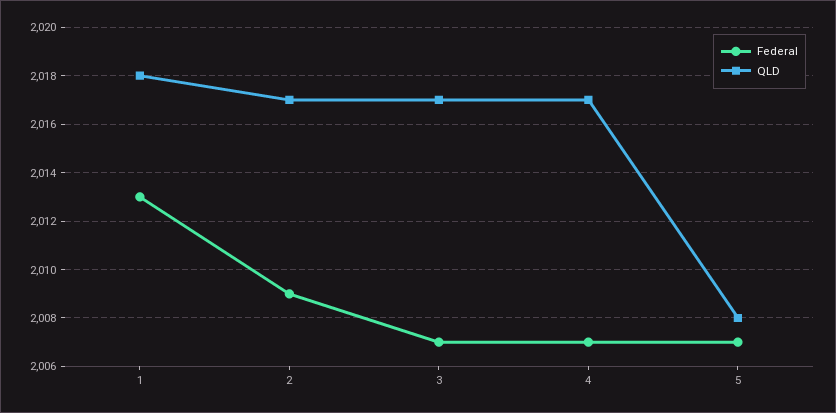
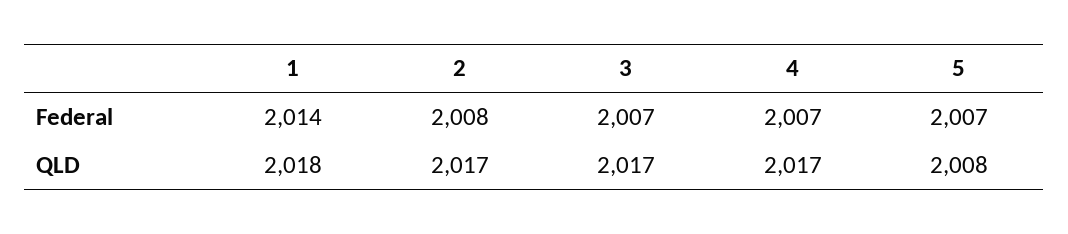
  {
    "Federal": {
-     "1": 2013,
+     "1": 2014,
-     "2": 2009,
+     "2": 2008,
      "3": 2007,
      "4": 2007,
      "5": 2007
    },
    "QLD": {
      "1": 2018,
      "2": 2017,
      "3": 2017,
      "4": 2017,
      "5": 2008
    }
  }

